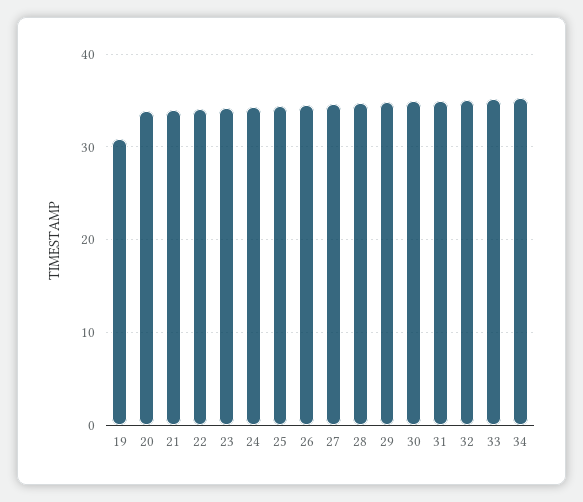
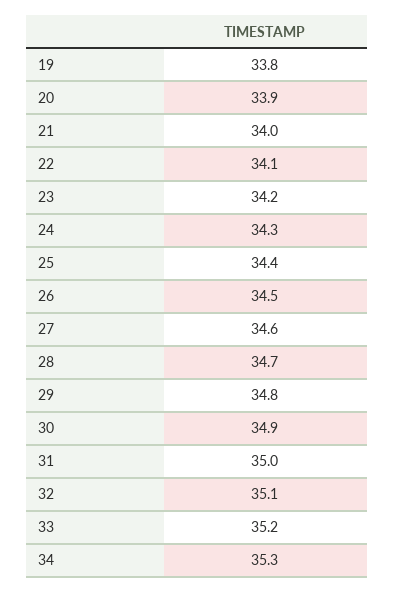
  {
-   "19": 31,
+   "19": 33.8,
    "20": 33.9,
    "21": 34,
    "22": 34.1,
    "23": 34.2,
    "24": 34.3,
    "25": 34.4,
    "26": 34.5,
    "27": 34.6,
    "28": 34.7,
    "29": 34.8,
    "30": 34.9,
    "31": 35,
    "32": 35.1,
    "33": 35.2,
    "34": 35.3
  }

